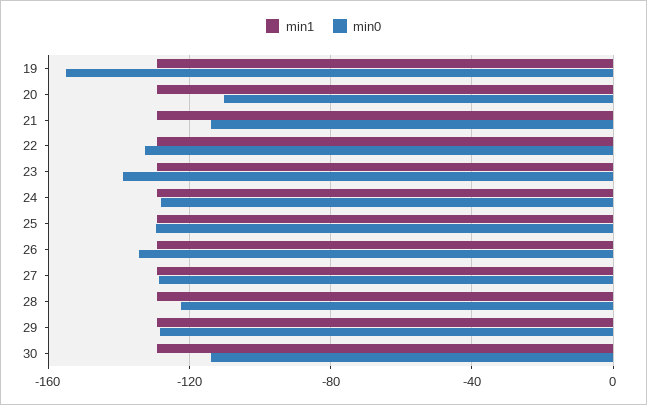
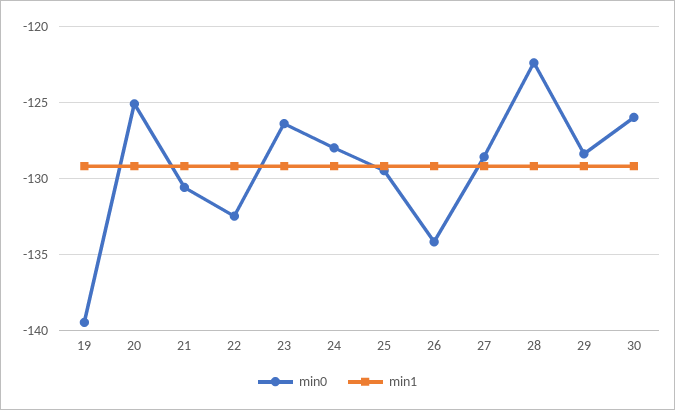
  {
    "min1": {
      "19": -129,
      "20": -129,
      "21": -129,
      "22": -129,
      "23": -129,
      "24": -129,
      "25": -129,
      "26": -129,
      "27": -129,
      "28": -129,
      "29": -129,
      "30": -129
    },
    "min0": {
-     "19": -155,
+     "19": -139.5,
-     "20": -110,
+     "20": -125,
-     "21": -115,
+     "21": -130.5,
      "22": -132.5,
-     "23": -140,
+     "23": -126.5,
      "24": -128,
      "25": -129.5,
      "26": -134,
      "27": -128.5,
      "28": -122.5,
      "29": -128.5,
-     "30": -115
+     "30": -126
    }
  }

